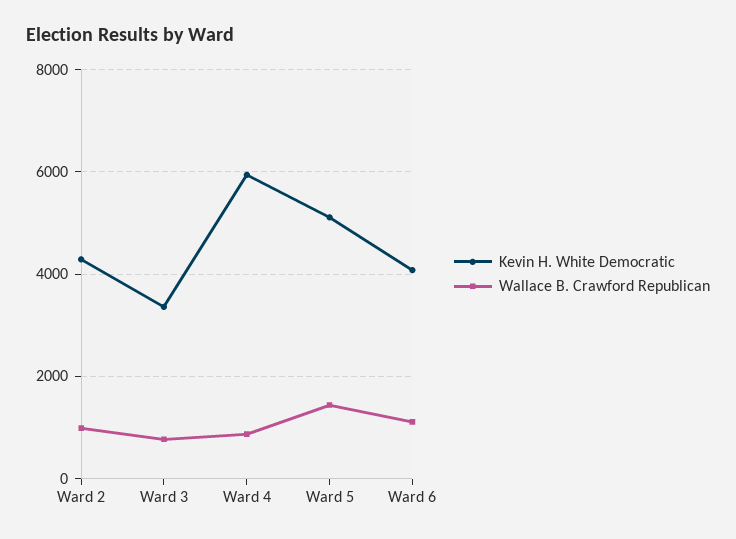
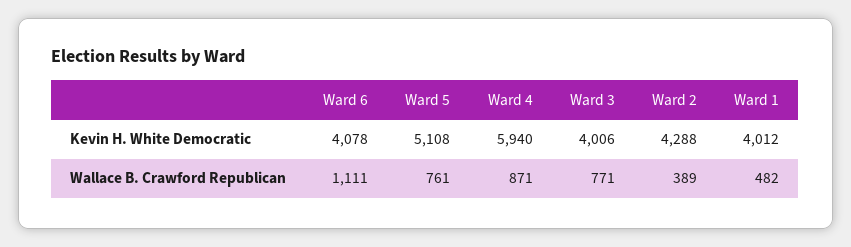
  {
    "Kevin H. White Democratic": {
      "Ward 2": 4288,
-     "Ward 3": 3400,
+     "Ward 3": 4006,
      "Ward 4": 5940,
      "Ward 5": 5108,
-     "Ward 6": 4078
+     "Ward 6": 4078,
+     "Ward 1": 4012
    },
    "Wallace B. Crawford Republican": {
-     "Ward 2": 1000,
+     "Ward 2": 389,
      "Ward 3": 771,
      "Ward 4": 871,
-     "Ward 5": 1400,
+     "Ward 5": 761,
-     "Ward 6": 1111
+     "Ward 6": 1111,
+     "Ward 1": 482
    }
  }

